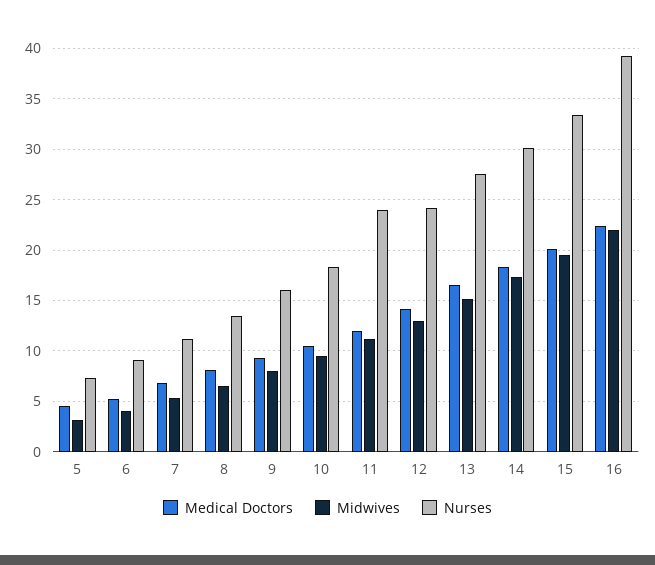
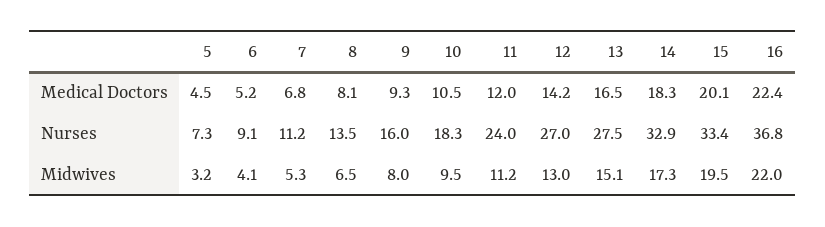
  {
    "Medical Doctors": {
      "5": 4.5,
      "6": 5.2,
      "7": 6.8,
      "8": 8.1,
      "9": 9.3,
      "10": 10.5,
      "11": 12,
      "12": 14.2,
      "13": 16.5,
      "14": 18.3,
      "15": 20.1,
      "16": 22.4
    },
    "Midwives": {
      "5": 3.2,
      "6": 4.1,
      "7": 5.3,
      "8": 6.5,
      "9": 8,
      "10": 9.5,
      "11": 11.2,
      "12": 13,
      "13": 15.1,
      "14": 17.3,
      "15": 19.5,
      "16": 22
    },
    "Nurses": {
      "5": 7.3,
      "6": 9.1,
      "7": 11.2,
      "8": 13.5,
      "9": 16,
      "10": 18.3,
      "11": 24,
-     "12": 24,
+     "12": 27,
      "13": 27.5,
-     "14": 30,
+     "14": 32.9,
      "15": 33.4,
-     "16": 39
+     "16": 36.8
    }
  }

